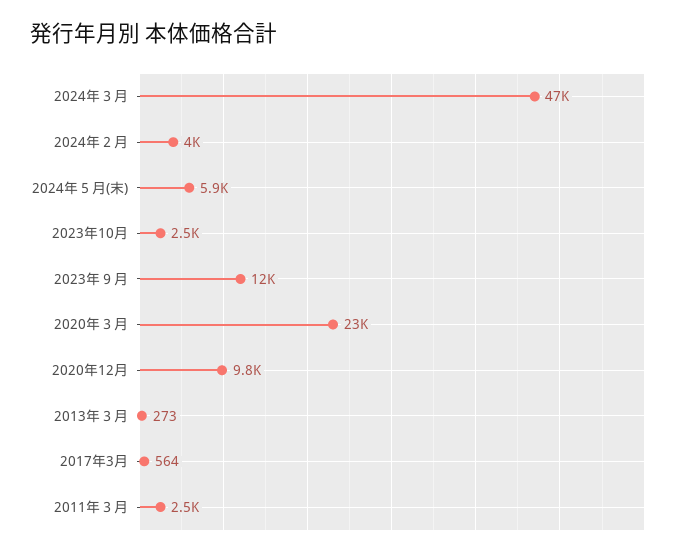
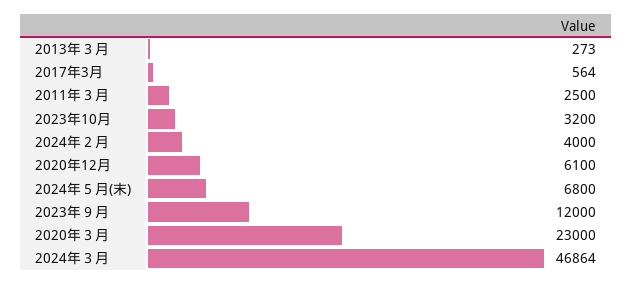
  {
    "2024年３月": 46864,
    "2024年２月": 4000,
-   "2024年５月(末)": 5900,
+   "2024年５月(末)": 6800,
-   "2023年10月": 2500,
+   "2023年10月": 3200,
    "2023年９月": 12000,
    "2020年３月": 23000,
-   "2020年12月": 9800,
+   "2020年12月": 6100,
    "2013年３月": 273,
    "2017年3月": 564,
    "2011年３月": 2500
  }

